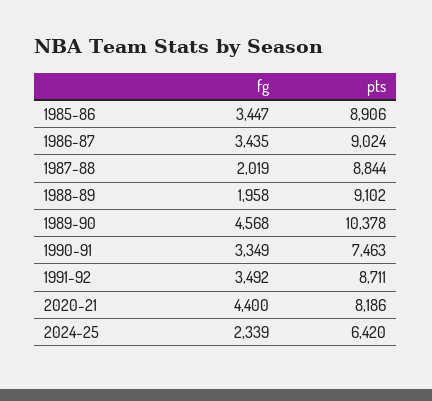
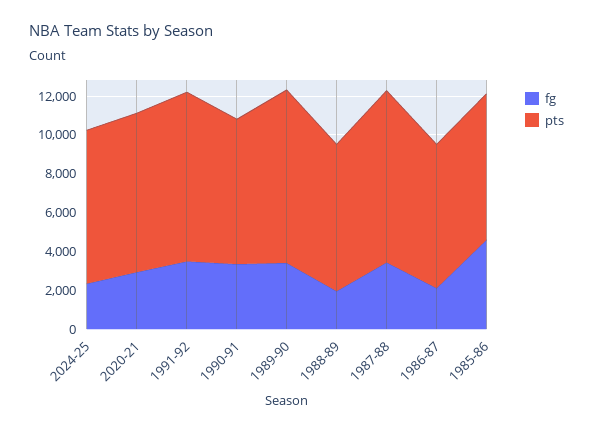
  {
    "fg": {
-     "1985-86": 3447,
+     "1985-86": 4500,
-     "1986-87": 3435,
+     "1986-87": 2000,
-     "1987-88": 2019,
+     "1987-88": 3500,
      "1988-89": 1958,
-     "1989-90": 4568,
+     "1989-90": 3500,
      "1990-91": 3349,
      "1991-92": 3492,
-     "2020-21": 4400,
+     "2020-21": 3000,
      "2024-25": 2339
    },
    "pts": {
-     "1985-86": 8906,
+     "1985-86": 7500,
-     "1986-87": 9024,
+     "1986-87": 7500,
      "1987-88": 8844,
-     "1988-89": 9102,
+     "1988-89": 7500,
-     "1989-90": 10378,
+     "1989-90": 9000,
      "1990-91": 7463,
      "1991-92": 8711,
      "2020-21": 8186,
-     "2024-25": 6420
+     "2024-25": 8000
    }
  }

